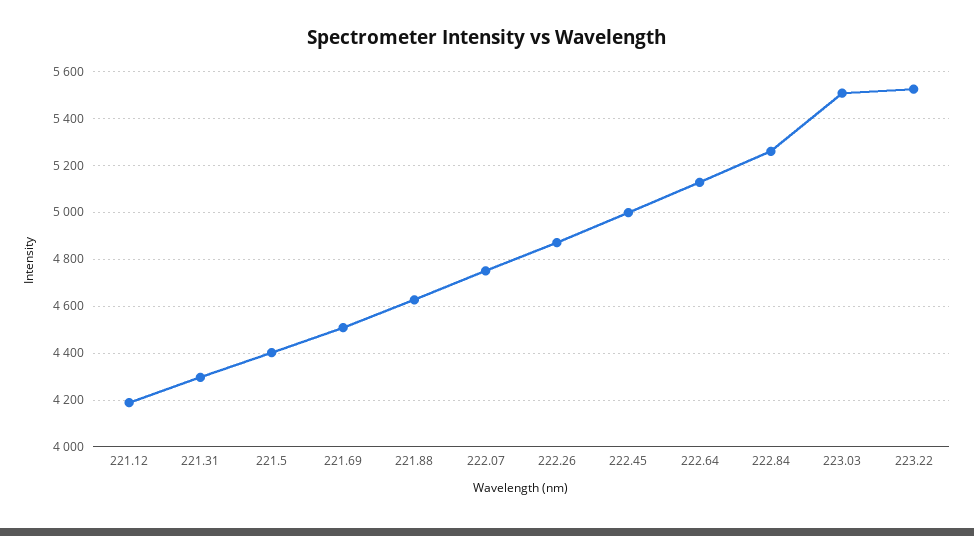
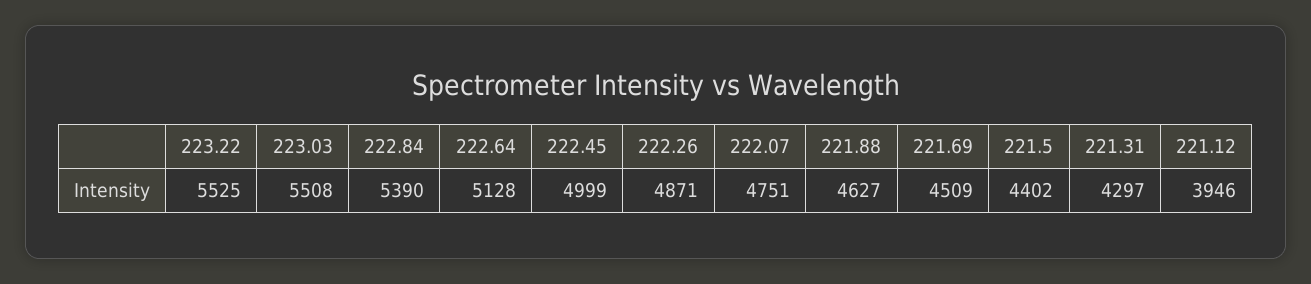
  {
-   "221.12": 4200,
+   "221.12": 3946,
    "221.31": 4297,
    "221.5": 4402,
    "221.69": 4509,
    "221.88": 4627,
    "222.07": 4751,
    "222.26": 4871,
    "222.45": 4999,
    "222.64": 5128,
-   "222.84": 5250,
+   "222.84": 5390,
    "223.03": 5508,
    "223.22": 5525
  }

